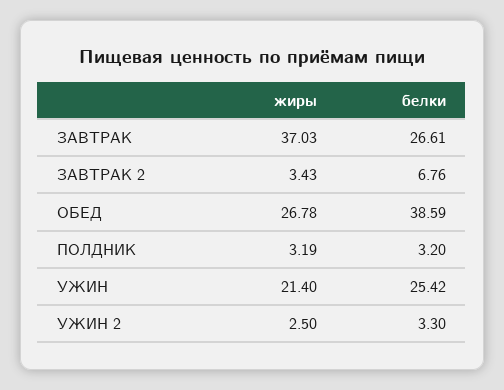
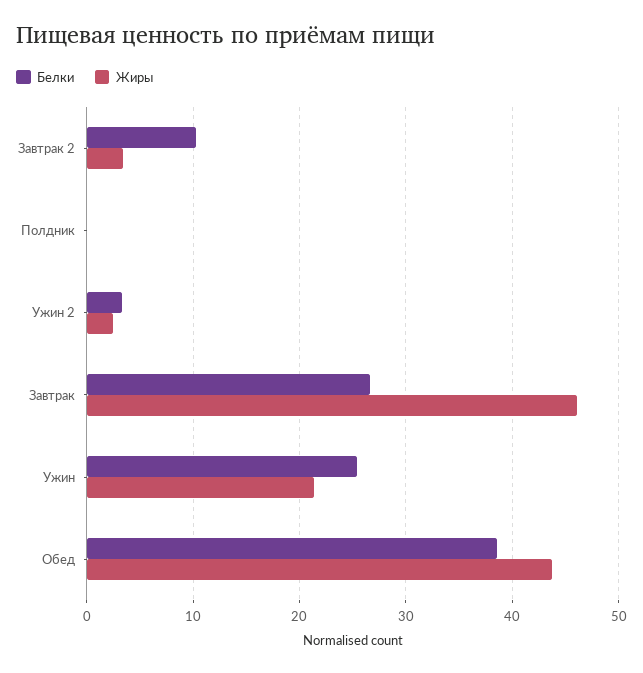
  {
    "жиры": {
-     "ЗАВТРАК": 37.03,
+     "ЗАВТРАК": 46,
      "ЗАВТРАК 2": 3.43,
-     "ОБЕД": 26.78,
+     "ОБЕД": 44,
-     "ПОЛДНИК": 3.19,
+     "ПОЛДНИК": 0,
      "УЖИН": 21.4,
      "УЖИН 2": 2.5
    },
    "белки": {
      "ЗАВТРАК": 26.61,
-     "ЗАВТРАК 2": 6.76,
+     "ЗАВТРАК 2": 10,
      "ОБЕД": 38.59,
-     "ПОЛДНИК": 3.2,
+     "ПОЛДНИК": 0,
      "УЖИН": 25.42,
      "УЖИН 2": 3.3
    }
  }

